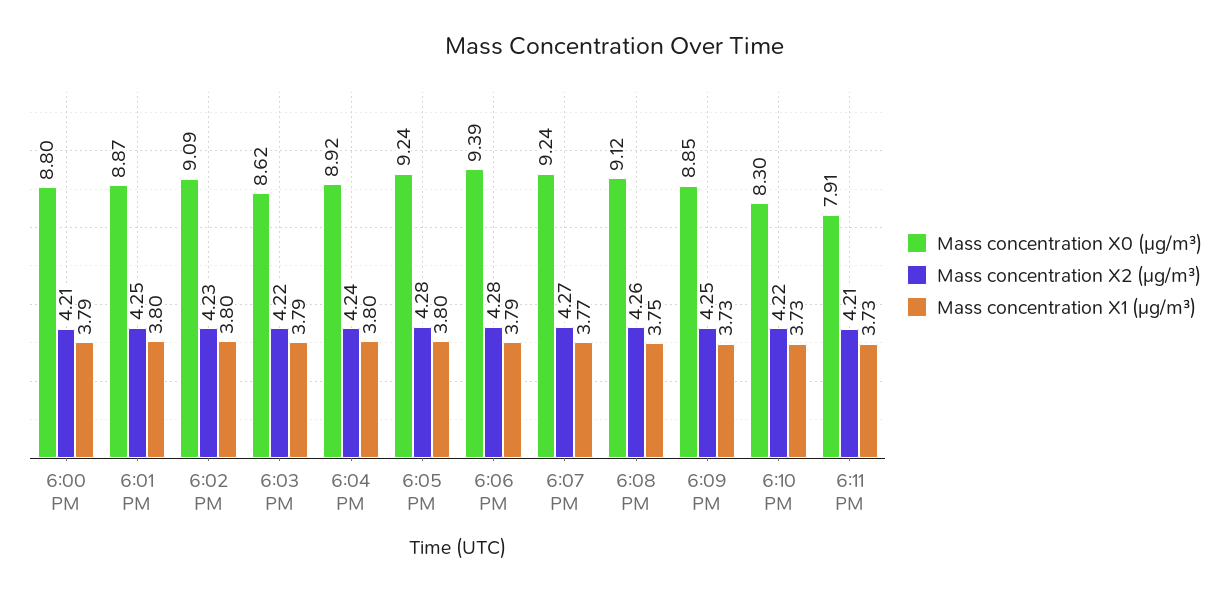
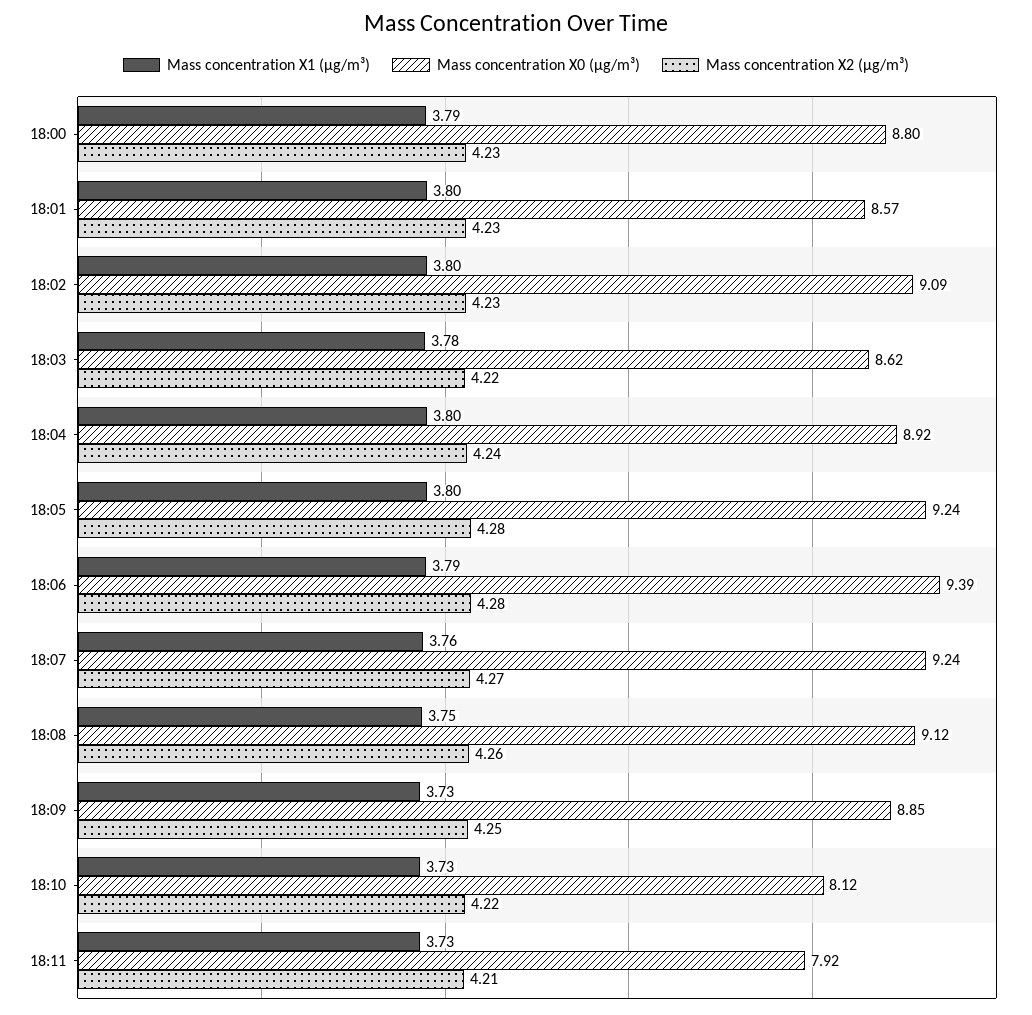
  {
    "Mass concentration X0 (μg/m³)": {
      "6:00 PM": 8.8,
-     "6:01 PM": 8.87,
+     "6:01 PM": 8.57,
      "6:02 PM": 9.09,
      "6:03 PM": 8.62,
      "6:04 PM": 8.92,
      "6:05 PM": 9.24,
      "6:06 PM": 9.39,
      "6:07 PM": 9.24,
      "6:08 PM": 9.12,
      "6:09 PM": 8.85,
-     "6:10 PM": 8.3,
+     "6:10 PM": 8.12,
-     "6:11 PM": 7.91
+     "6:11 PM": 7.92
    },
    "Mass concentration X2 (μg/m³)": {
-     "6:00 PM": 4.21,
+     "6:00 PM": 4.23,
-     "6:01 PM": 4.25,
+     "6:01 PM": 4.23,
      "6:02 PM": 4.23,
      "6:03 PM": 4.22,
      "6:04 PM": 4.24,
      "6:05 PM": 4.28,
      "6:06 PM": 4.28,
      "6:07 PM": 4.27,
      "6:08 PM": 4.26,
      "6:09 PM": 4.25,
      "6:10 PM": 4.22,
      "6:11 PM": 4.21
    },
    "Mass concentration X1 (μg/m³)": {
      "6:00 PM": 3.79,
      "6:01 PM": 3.8,
      "6:02 PM": 3.8,
-     "6:03 PM": 3.79,
+     "6:03 PM": 3.78,
      "6:04 PM": 3.8,
      "6:05 PM": 3.8,
      "6:06 PM": 3.79,
-     "6:07 PM": 3.77,
+     "6:07 PM": 3.76,
      "6:08 PM": 3.75,
      "6:09 PM": 3.73,
      "6:10 PM": 3.73,
      "6:11 PM": 3.73
    }
  }

